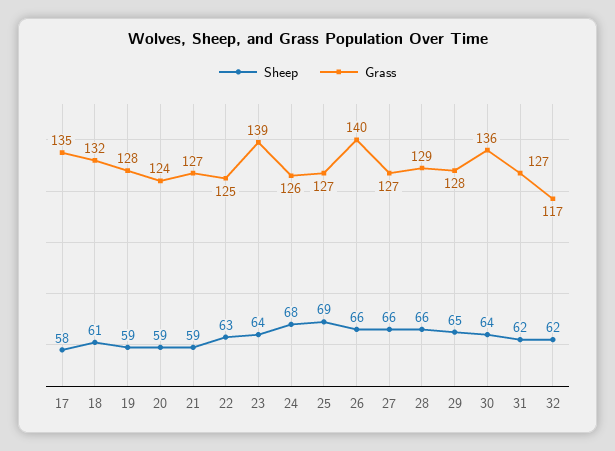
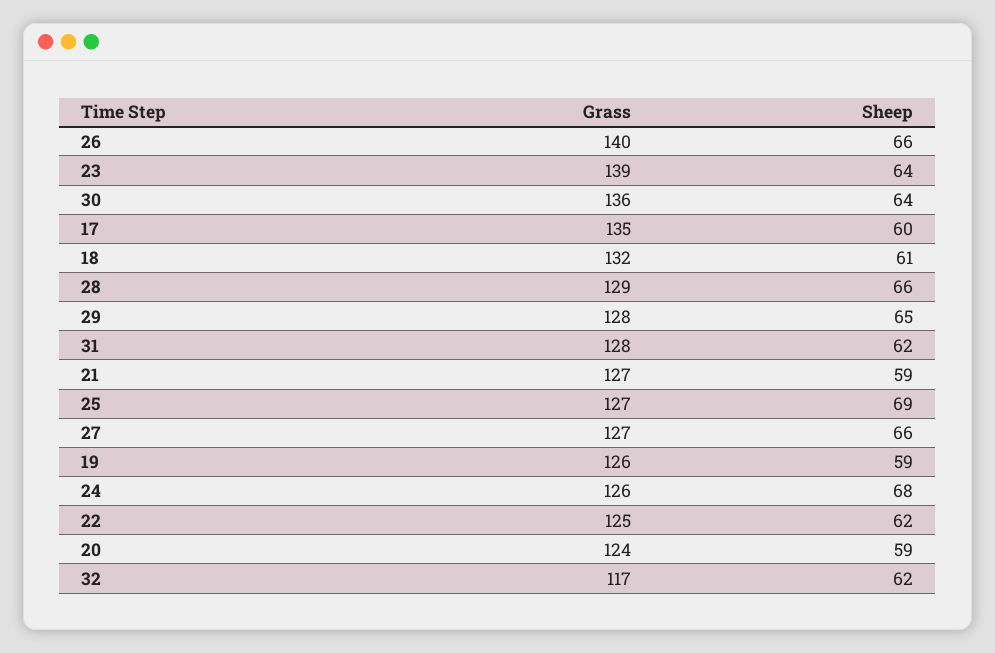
  {
    "Sheep": {
-     "17": 58,
+     "17": 60,
      "18": 61,
      "19": 59,
      "20": 59,
      "21": 59,
-     "22": 63,
+     "22": 62,
      "23": 64,
      "24": 68,
      "25": 69,
      "26": 66,
      "27": 66,
      "28": 66,
      "29": 65,
      "30": 64,
      "31": 62,
      "32": 62
    },
    "Grass": {
      "17": 135,
      "18": 132,
-     "19": 128,
+     "19": 126,
      "20": 124,
      "21": 127,
      "22": 125,
      "23": 139,
      "24": 126,
      "25": 127,
      "26": 140,
      "27": 127,
      "28": 129,
      "29": 128,
      "30": 136,
-     "31": 127,
+     "31": 128,
      "32": 117
    }
  }

